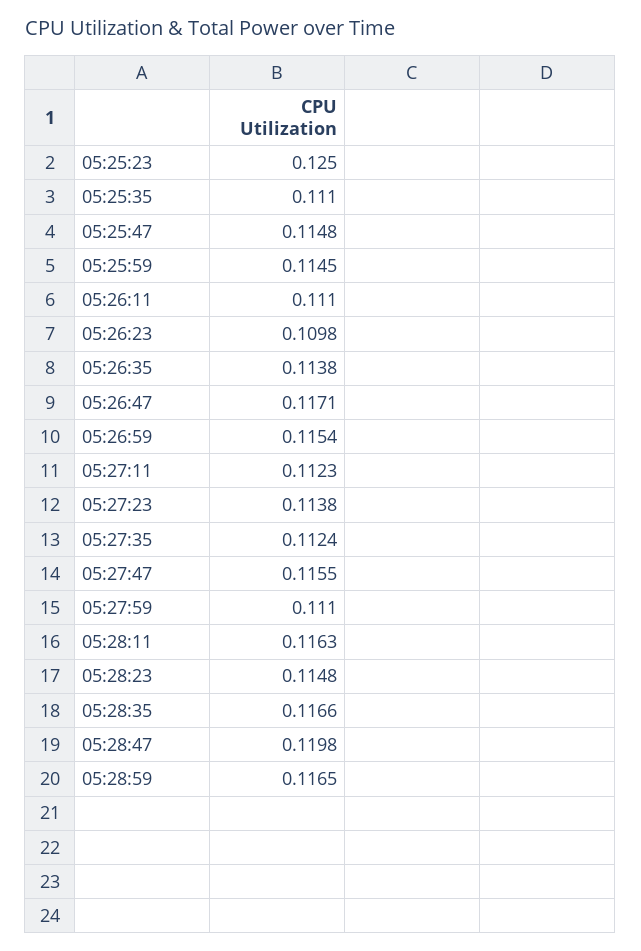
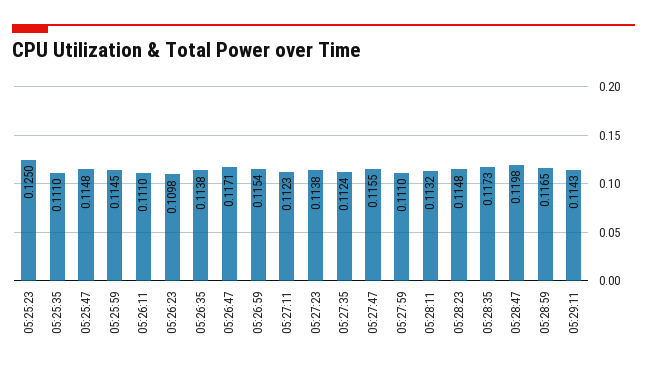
  {
    "05:25:23": 0.125,
    "05:25:35": 0.111,
    "05:25:47": 0.1148,
    "05:25:59": 0.1145,
    "05:26:11": 0.111,
    "05:26:23": 0.1098,
    "05:26:35": 0.1138,
    "05:26:47": 0.1171,
    "05:26:59": 0.1154,
    "05:27:11": 0.1123,
    "05:27:23": 0.1138,
    "05:27:35": 0.1124,
    "05:27:47": 0.1155,
    "05:27:59": 0.111,
-   "05:28:11": 0.1163,
+   "05:28:11": 0.1132,
    "05:28:23": 0.1148,
-   "05:28:35": 0.1166,
+   "05:28:35": 0.1173,
    "05:28:47": 0.1198,
-   "05:28:59": 0.1165
+   "05:28:59": 0.1165,
+   "05:29:11": 0.1143
  }

